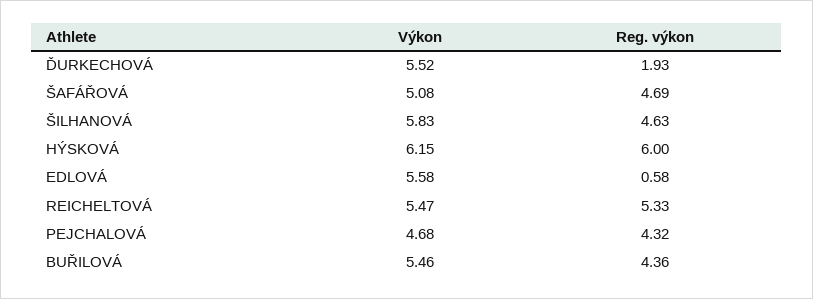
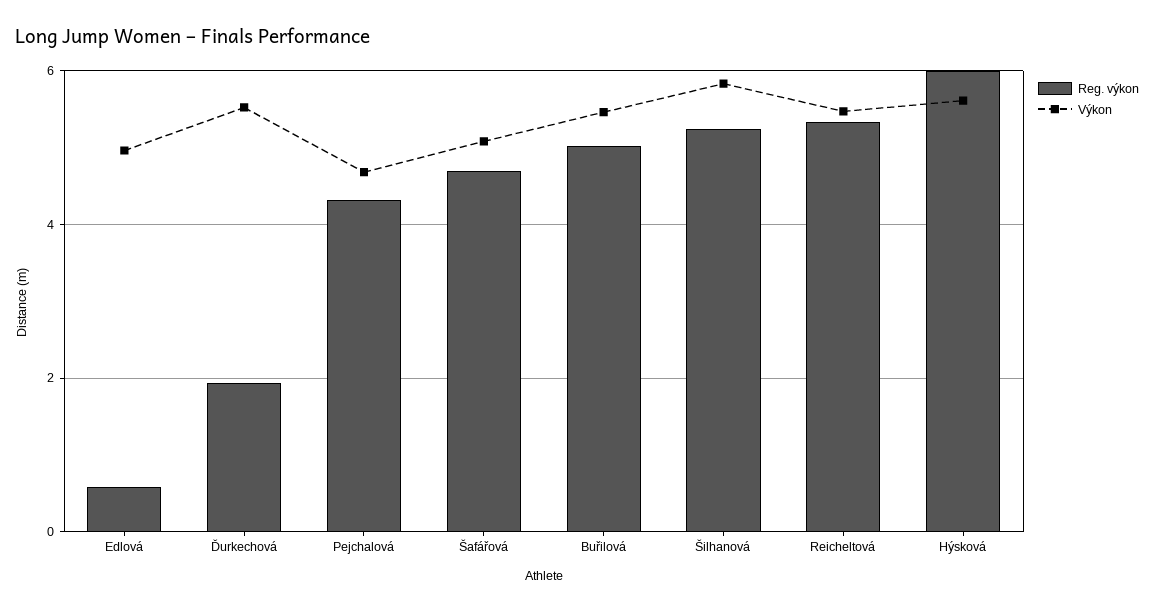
  {
    "Výkon": {
      "ĎURKECHOVÁ": 5.52,
      "ŠAFÁŘOVÁ": 5.08,
      "ŠILHANOVÁ": 5.83,
-     "HÝSKOVÁ": 6.15,
+     "HÝSKOVÁ": 5.6,
-     "EDLOVÁ": 5.58,
+     "EDLOVÁ": 5,
      "REICHELTOVÁ": 5.47,
      "PEJCHALOVÁ": 4.68,
      "BUŘILOVÁ": 5.46
    },
    "Reg. výkon": {
      "ĎURKECHOVÁ": 1.93,
      "ŠAFÁŘOVÁ": 4.69,
-     "ŠILHANOVÁ": 4.63,
+     "ŠILHANOVÁ": 5.2,
      "HÝSKOVÁ": 6,
      "EDLOVÁ": 0.58,
      "REICHELTOVÁ": 5.33,
      "PEJCHALOVÁ": 4.32,
-     "BUŘILOVÁ": 4.36
+     "BUŘILOVÁ": 5
    }
  }

